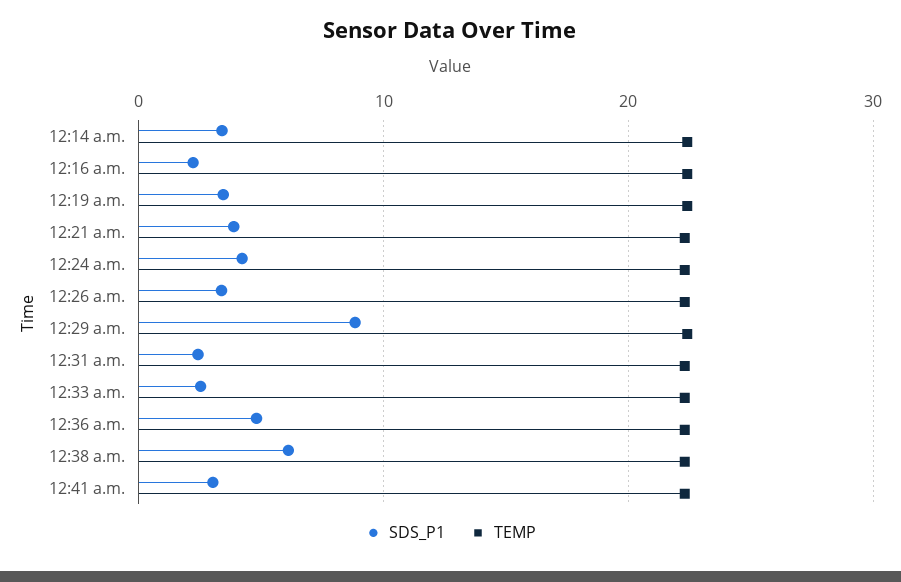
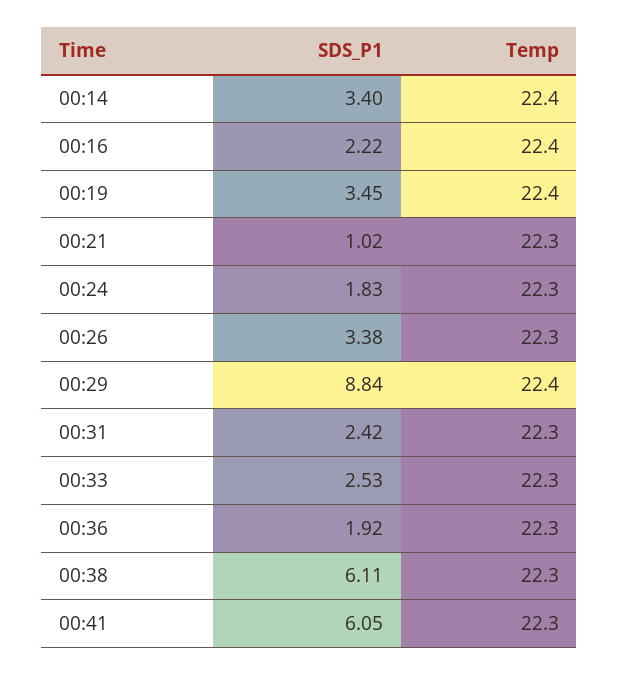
  {
    "SDS_P1": {
      "12:14 a.m.": 3.4,
      "12:16 a.m.": 2.22,
      "12:19 a.m.": 3.45,
-     "12:21 a.m.": 4,
+     "12:21 a.m.": 1.02,
-     "12:24 a.m.": 4,
+     "12:24 a.m.": 1.83,
      "12:26 a.m.": 3.38,
      "12:29 a.m.": 8.84,
      "12:31 a.m.": 2.42,
      "12:33 a.m.": 2.53,
-     "12:36 a.m.": 5,
+     "12:36 a.m.": 1.92,
      "12:38 a.m.": 6.11,
-     "12:41 a.m.": 3
+     "12:41 a.m.": 6.05
    },
    "TEMP": {
      "12:14 a.m.": 22.4,
      "12:16 a.m.": 22.4,
      "12:19 a.m.": 22.4,
      "12:21 a.m.": 22.3,
      "12:24 a.m.": 22.3,
      "12:26 a.m.": 22.3,
      "12:29 a.m.": 22.4,
      "12:31 a.m.": 22.3,
      "12:33 a.m.": 22.3,
      "12:36 a.m.": 22.3,
      "12:38 a.m.": 22.3,
      "12:41 a.m.": 22.3
    }
  }

